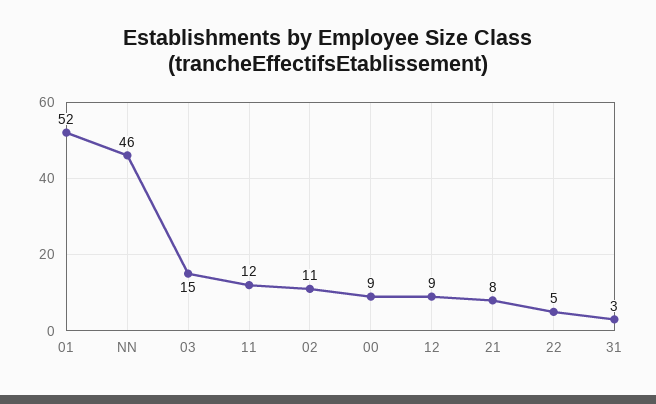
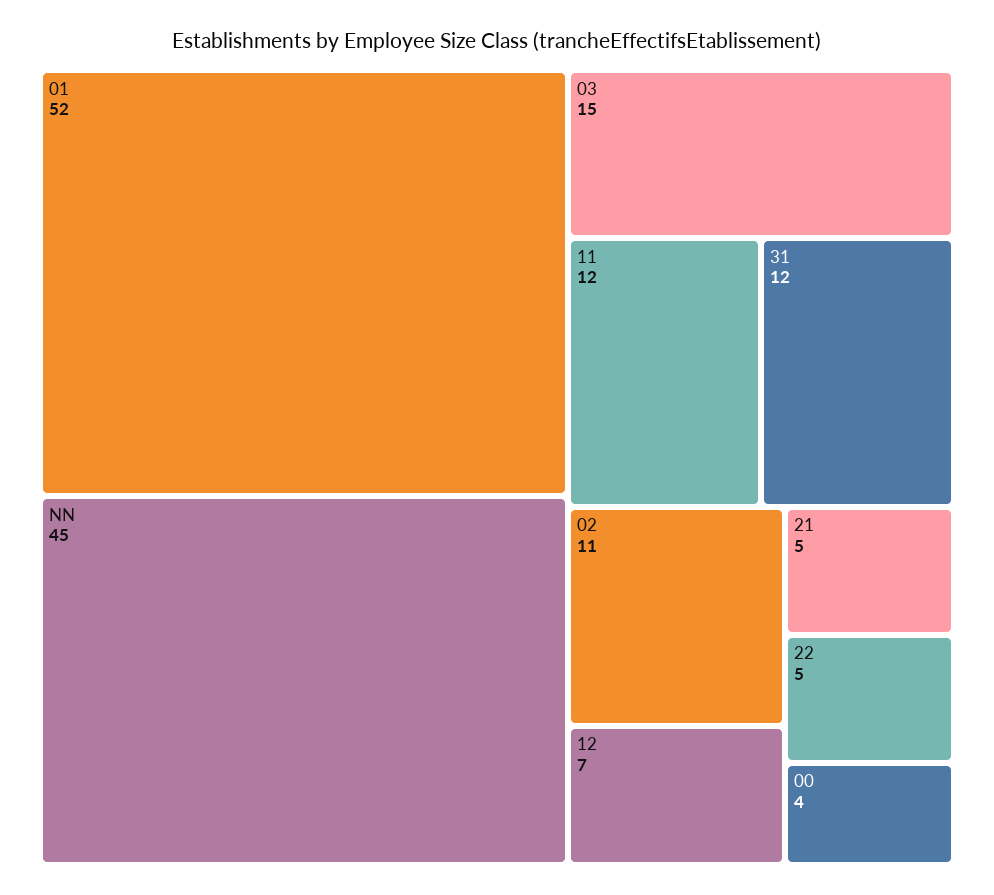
  {
    "01": 52,
-   "NN": 46,
+   "NN": 45,
    "03": 15,
    "11": 12,
    "02": 11,
-   "00": 9,
+   "00": 4,
-   "12": 9,
+   "12": 7,
-   "21": 8,
+   "21": 5,
    "22": 5,
-   "31": 3
+   "31": 12
  }

